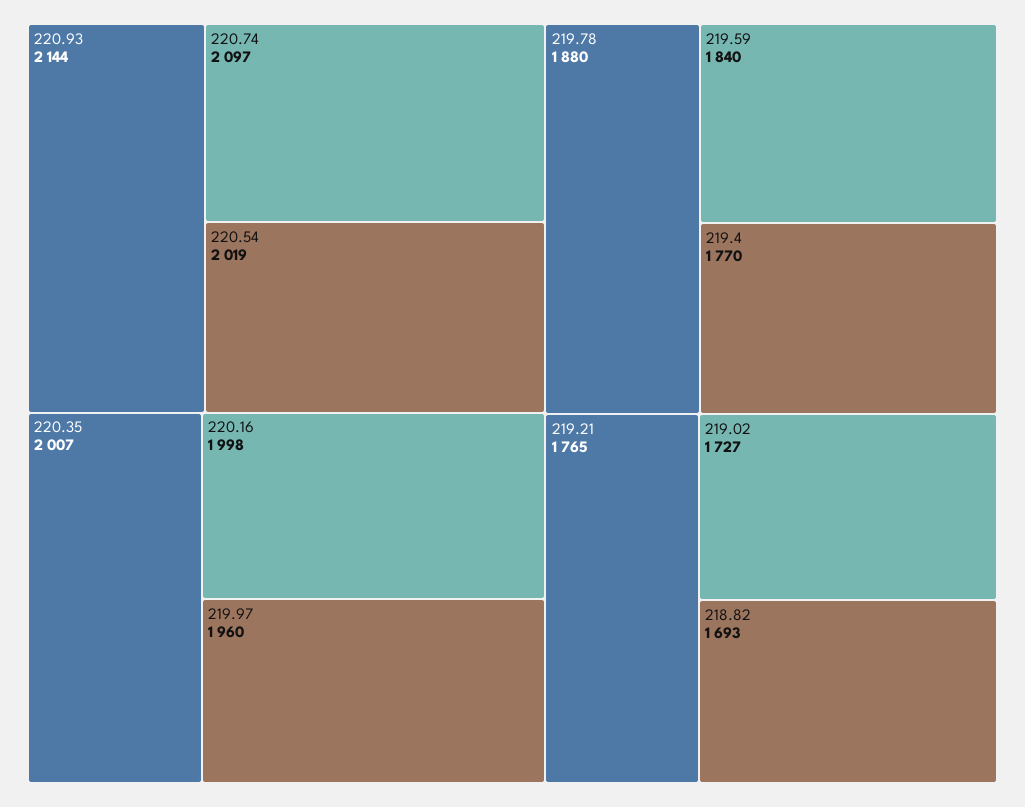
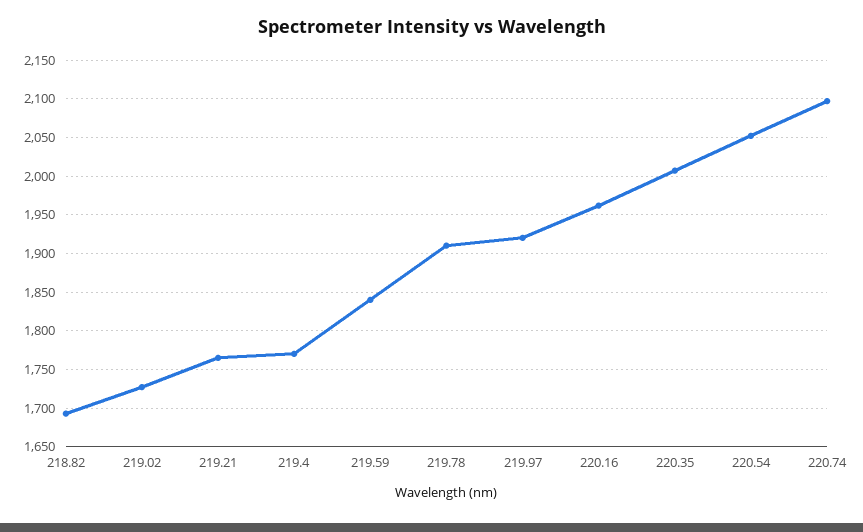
  {
-   "220.93": 2144,
    "220.74": 2097,
-   "220.54": 2019,
+   "220.54": 2050,
    "220.35": 2007,
-   "220.16": 1998,
+   "220.16": 1960,
-   "219.97": 1960,
+   "219.97": 1920,
-   "219.78": 1880,
+   "219.78": 1910,
    "219.59": 1840,
    "219.4": 1770,
    "219.21": 1765,
    "219.02": 1727,
    "218.82": 1693
  }

